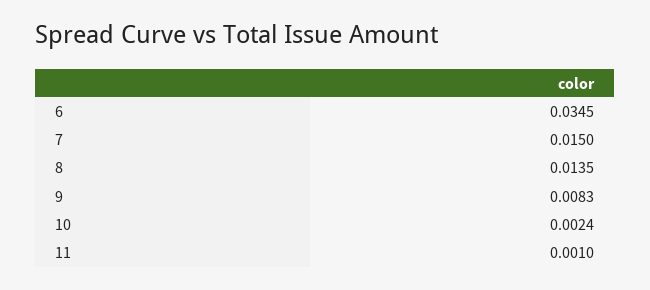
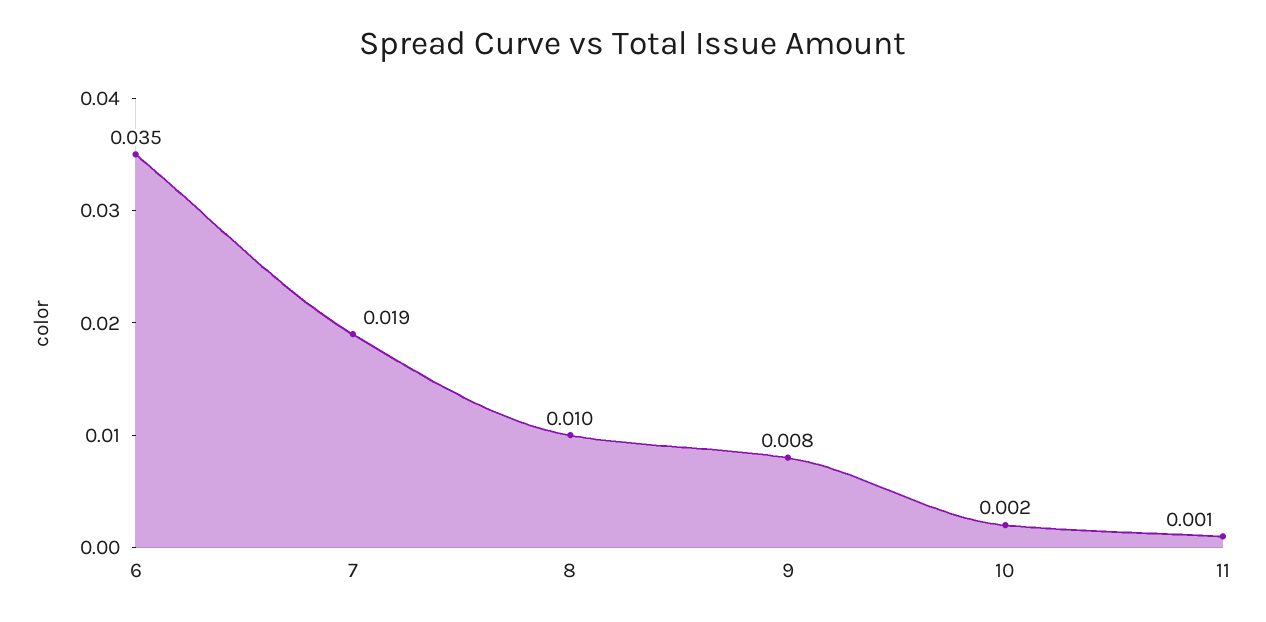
  {
    "6": 0.0345,
-   "7": 0.015,
+   "7": 0.019,
-   "8": 0.0135,
+   "8": 0.01,
    "9": 0.0083,
    "10": 0.0024,
    "11": 0.001
  }

